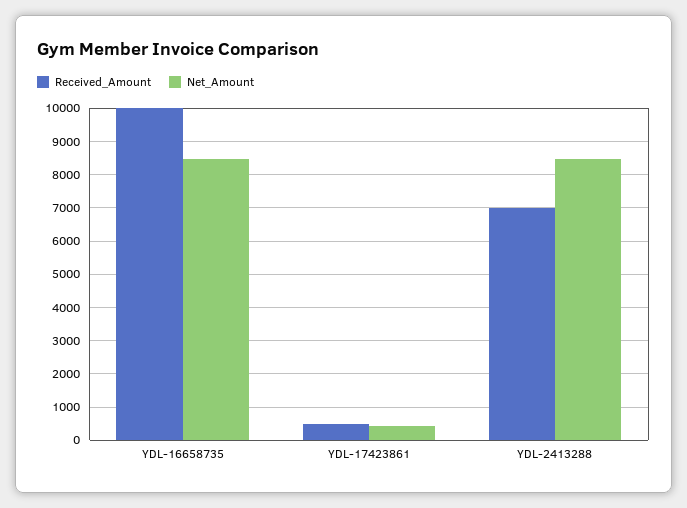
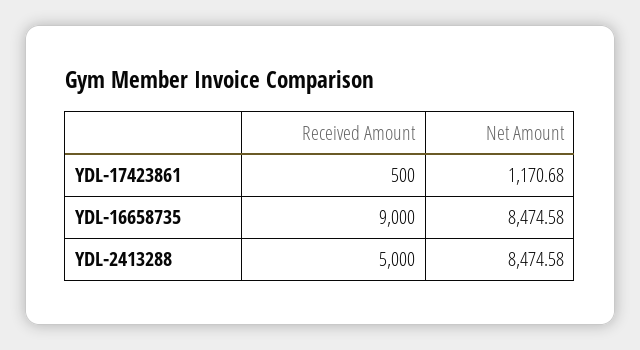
  {
    "Received_Amount": {
-     "YDL-16658735": 10000,
+     "YDL-16658735": 9000,
      "YDL-17423861": 500,
-     "YDL-2413288": 7000
+     "YDL-2413288": 5000
    },
    "Net_Amount": {
      "YDL-16658735": 8474.58,
-     "YDL-17423861": 400,
+     "YDL-17423861": 1170.68,
      "YDL-2413288": 8474.58
    }
  }

